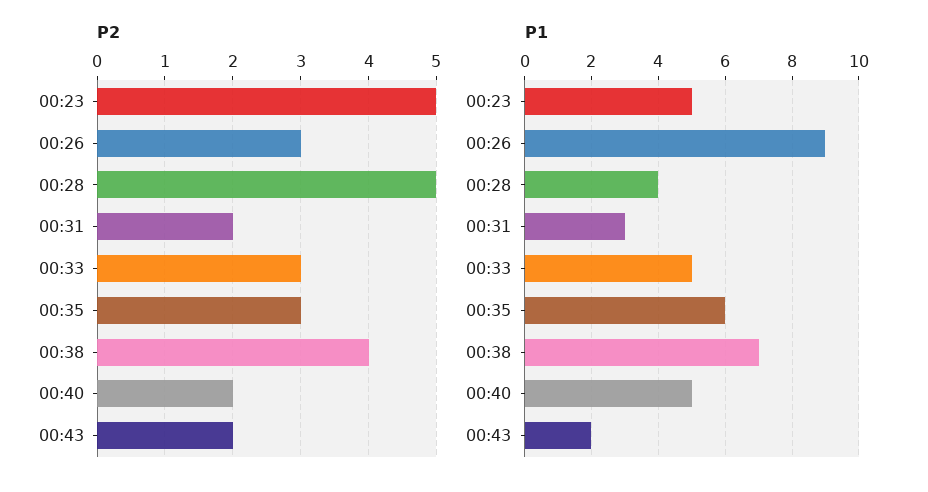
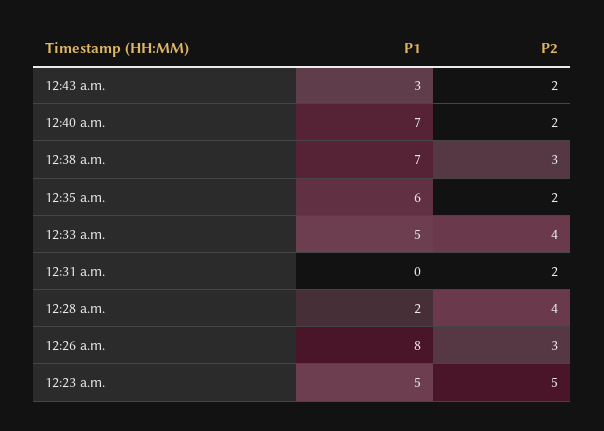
  {
    "P2": {
      "00:23": 5,
      "00:26": 3,
-     "00:28": 5,
+     "00:28": 4,
      "00:31": 2,
-     "00:33": 3,
+     "00:33": 4,
-     "00:35": 3,
+     "00:35": 2,
-     "00:38": 4,
+     "00:38": 3,
      "00:40": 2,
      "00:43": 2
    },
    "P1": {
      "00:23": 5,
-     "00:26": 9,
+     "00:26": 8,
-     "00:28": 4,
+     "00:28": 2,
-     "00:31": 3,
+     "00:31": 0,
      "00:33": 5,
      "00:35": 6,
      "00:38": 7,
-     "00:40": 5,
+     "00:40": 7,
-     "00:43": 2
+     "00:43": 3
    }
  }

